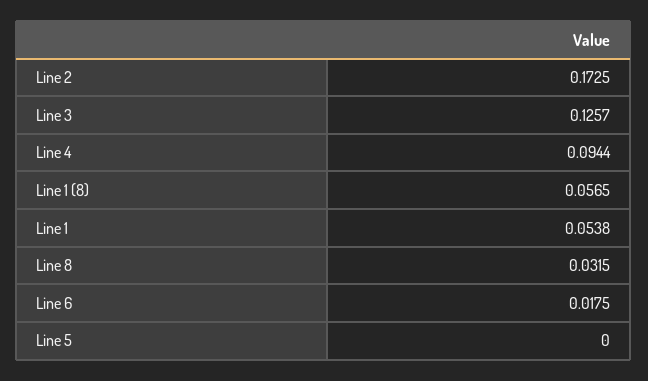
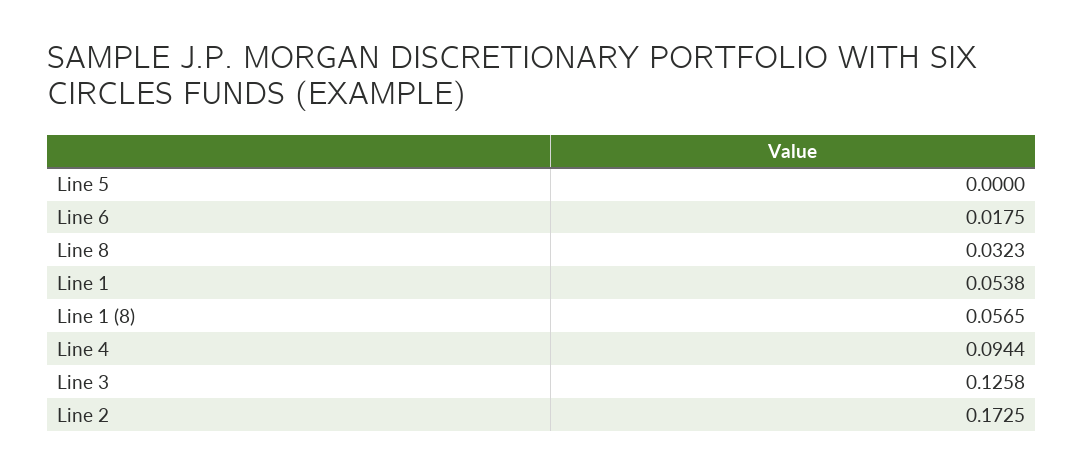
  {
    "Line 2": 0.1725,
-   "Line 3": 0.1257,
+   "Line 3": 0.1258,
    "Line 4": 0.0944,
    "Line 1 (8)": 0.0565,
    "Line 1": 0.0538,
-   "Line 8": 0.0315,
+   "Line 8": 0.0323,
    "Line 6": 0.0175,
    "Line 5": 0
  }

